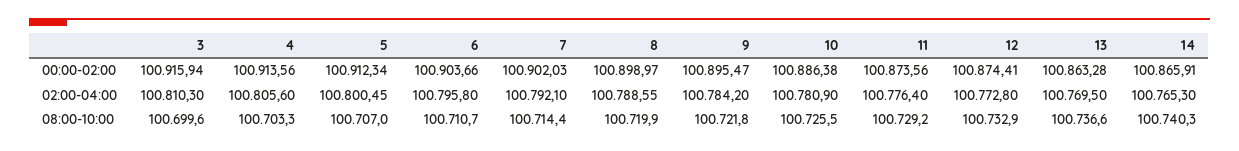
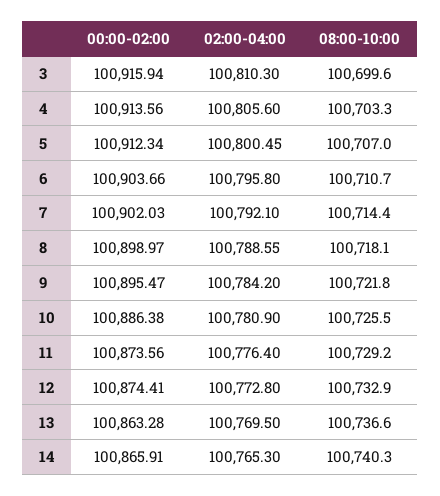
  {
    "3": {
      "00:00-02:00": 100915.94,
      "02:00-04:00": 100810.3,
      "08:00-10:00": 100699.6
    },
    "4": {
      "00:00-02:00": 100913.56,
      "02:00-04:00": 100805.6,
      "08:00-10:00": 100703.3
    },
    "5": {
      "00:00-02:00": 100912.34,
      "02:00-04:00": 100800.45,
      "08:00-10:00": 100707
    },
    "6": {
      "00:00-02:00": 100903.66,
      "02:00-04:00": 100795.8,
      "08:00-10:00": 100710.7
    },
    "7": {
      "00:00-02:00": 100902.03,
      "02:00-04:00": 100792.1,
      "08:00-10:00": 100714.4
    },
    "8": {
      "00:00-02:00": 100898.97,
      "02:00-04:00": 100788.55,
-     "08:00-10:00": 100719.9
+     "08:00-10:00": 100718.1
    },
    "9": {
      "00:00-02:00": 100895.47,
      "02:00-04:00": 100784.2,
      "08:00-10:00": 100721.8
    },
    "10": {
      "00:00-02:00": 100886.38,
      "02:00-04:00": 100780.9,
      "08:00-10:00": 100725.5
    },
    "11": {
      "00:00-02:00": 100873.56,
      "02:00-04:00": 100776.4,
      "08:00-10:00": 100729.2
    },
    "12": {
      "00:00-02:00": 100874.41,
      "02:00-04:00": 100772.8,
      "08:00-10:00": 100732.9
    },
    "13": {
      "00:00-02:00": 100863.28,
      "02:00-04:00": 100769.5,
      "08:00-10:00": 100736.6
    },
    "14": {
      "00:00-02:00": 100865.91,
      "02:00-04:00": 100765.3,
      "08:00-10:00": 100740.3
    }
  }

